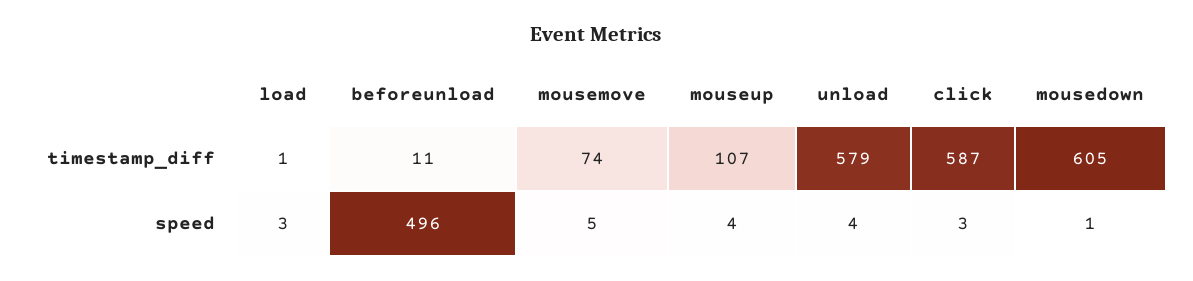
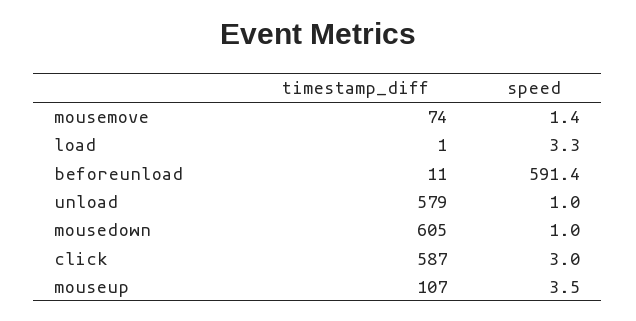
  {
    "load": {
      "timestamp_diff": 1,
      "speed": 3.3
    },
    "beforeunload": {
      "timestamp_diff": 11,
-     "speed": 496
+     "speed": 591.4
    },
    "mousemove": {
      "timestamp_diff": 74,
-     "speed": 5
+     "speed": 1.4
    },
    "mouseup": {
      "timestamp_diff": 107,
      "speed": 3.5
    },
    "unload": {
      "timestamp_diff": 579,
-     "speed": 4
+     "speed": 1
    },
    "click": {
      "timestamp_diff": 587,
      "speed": 3
    },
    "mousedown": {
      "timestamp_diff": 605,
      "speed": 1
    }
  }

